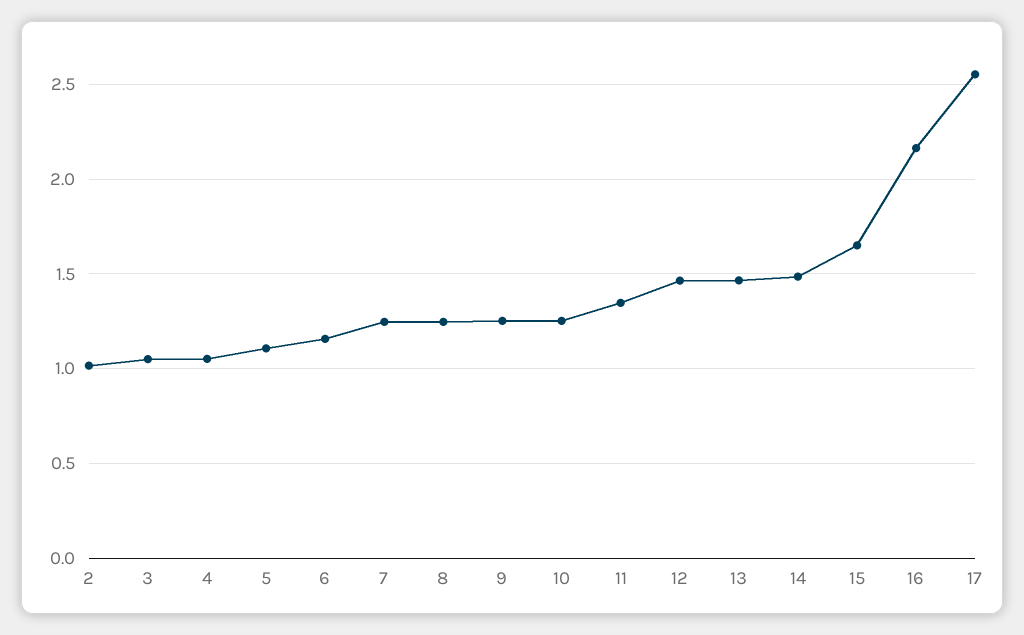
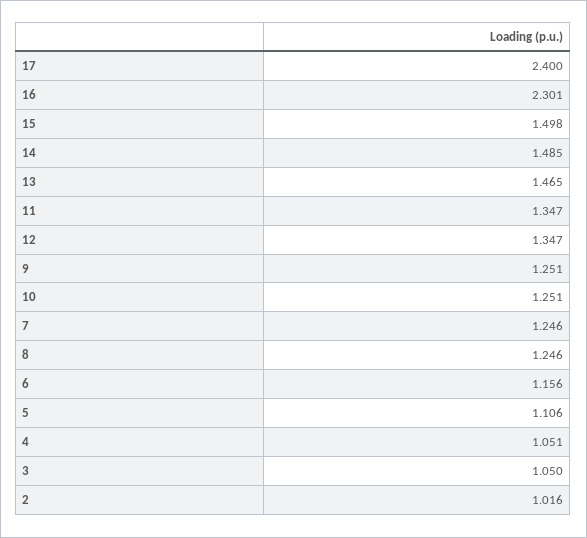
  {
    "2": 1.016,
    "3": 1.05,
    "4": 1.051,
    "5": 1.106,
    "6": 1.156,
    "7": 1.246,
    "8": 1.246,
    "9": 1.251,
    "10": 1.251,
    "11": 1.347,
-   "12": 1.45,
+   "12": 1.347,
    "13": 1.465,
    "14": 1.485,
-   "15": 1.65,
+   "15": 1.498,
-   "16": 2.15,
+   "16": 2.301,
-   "17": 2.55
+   "17": 2.4
  }

